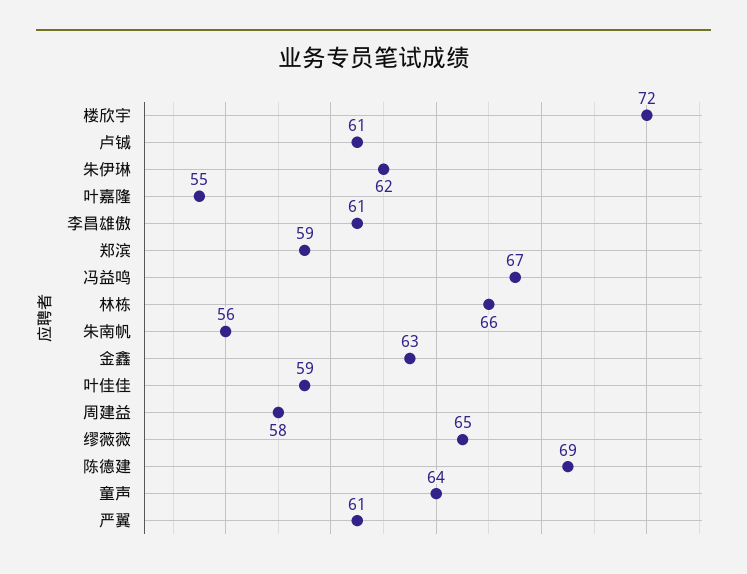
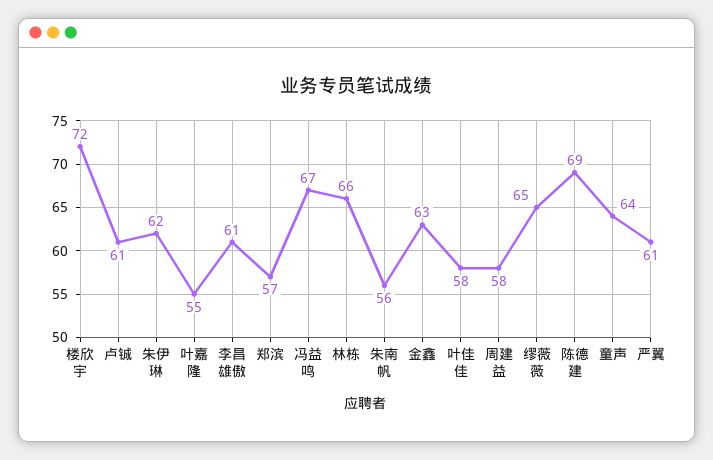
  {
    "楼欣宇": 72,
    "卢铖": 61,
    "朱伊琳": 62,
    "叶嘉隆": 55,
    "李昌雄傲": 61,
-   "郑滨": 59,
+   "郑滨": 57,
    "冯益鸣": 67,
    "林栋": 66,
    "朱南帆": 56,
    "金鑫": 63,
-   "叶佳佳": 59,
+   "叶佳佳": 58,
    "周建益": 58,
    "缪薇薇": 65,
    "陈德建": 69,
    "童声": 64,
    "严翼": 61
  }

